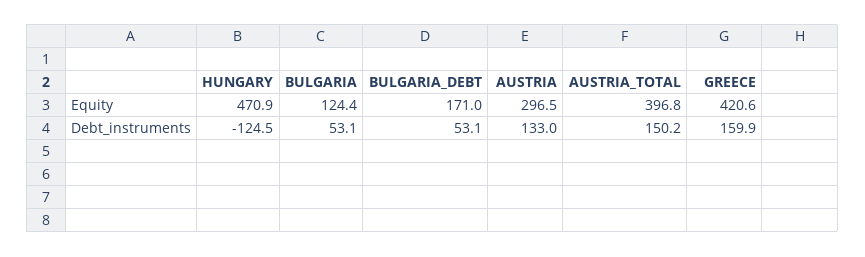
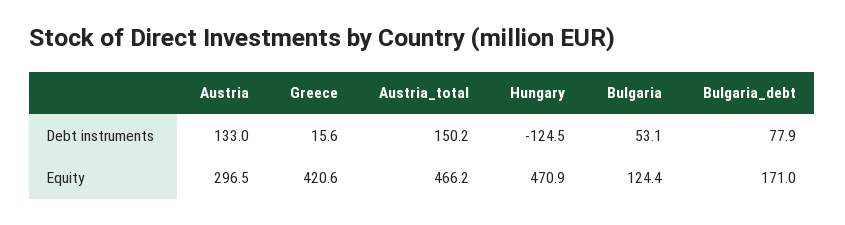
  {
    "HUNGARY": {
      "Equity": 470.9,
      "Debt_instruments": -124.5
    },
    "BULGARIA": {
      "Equity": 124.4,
      "Debt_instruments": 53.1
    },
    "BULGARIA_DEBT": {
      "Equity": 171,
-     "Debt_instruments": 53.1
+     "Debt_instruments": 77.9
    },
    "AUSTRIA": {
      "Equity": 296.5,
      "Debt_instruments": 133
    },
    "AUSTRIA_TOTAL": {
-     "Equity": 396.8,
+     "Equity": 466.2,
      "Debt_instruments": 150.2
    },
    "GREECE": {
      "Equity": 420.6,
-     "Debt_instruments": 159.9
+     "Debt_instruments": 15.6
    }
  }

